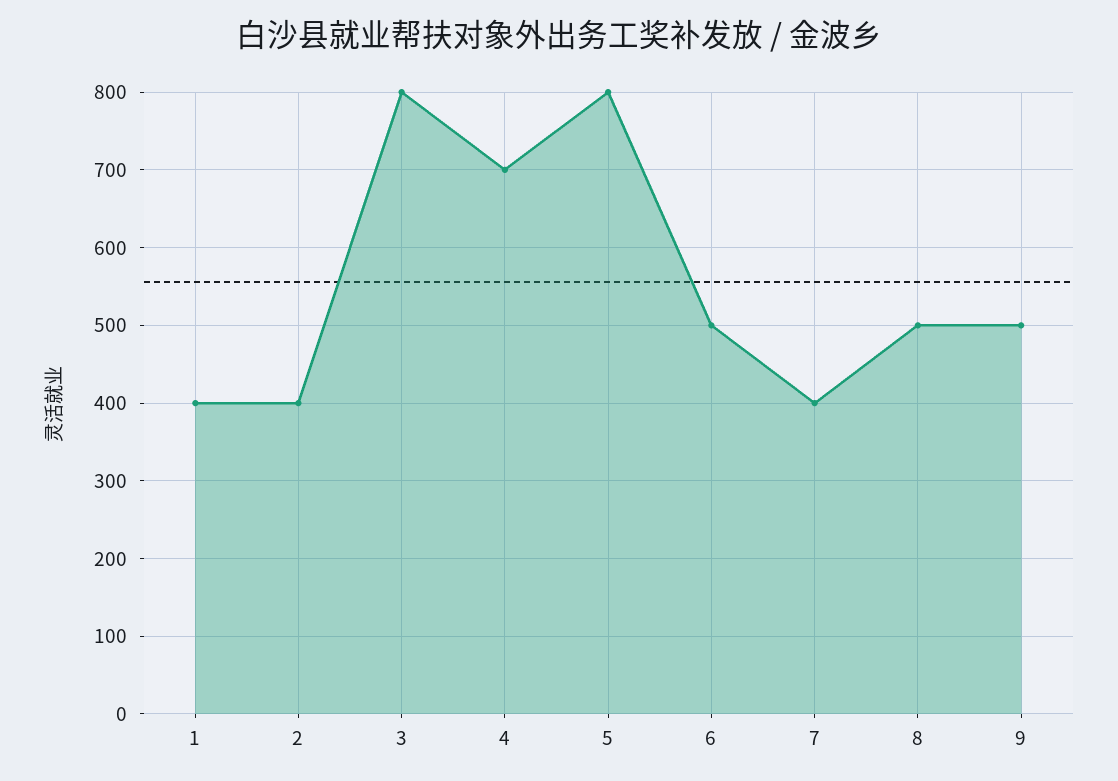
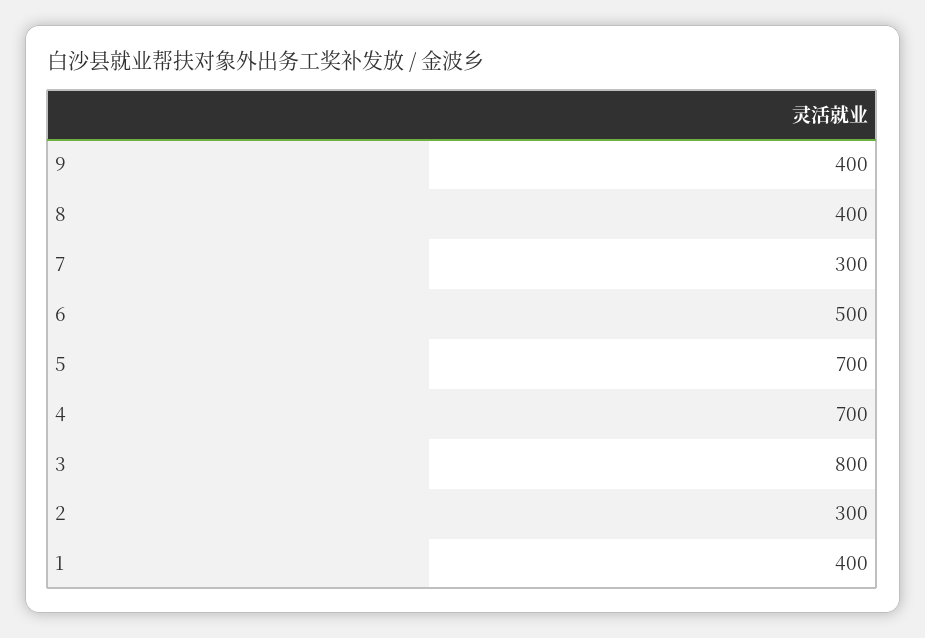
  {
    "1": 400,
-   "2": 400,
+   "2": 300,
    "3": 800,
    "4": 700,
-   "5": 800,
+   "5": 700,
    "6": 500,
-   "7": 400,
+   "7": 300,
-   "8": 500,
+   "8": 400,
-   "9": 500
+   "9": 400
  }

